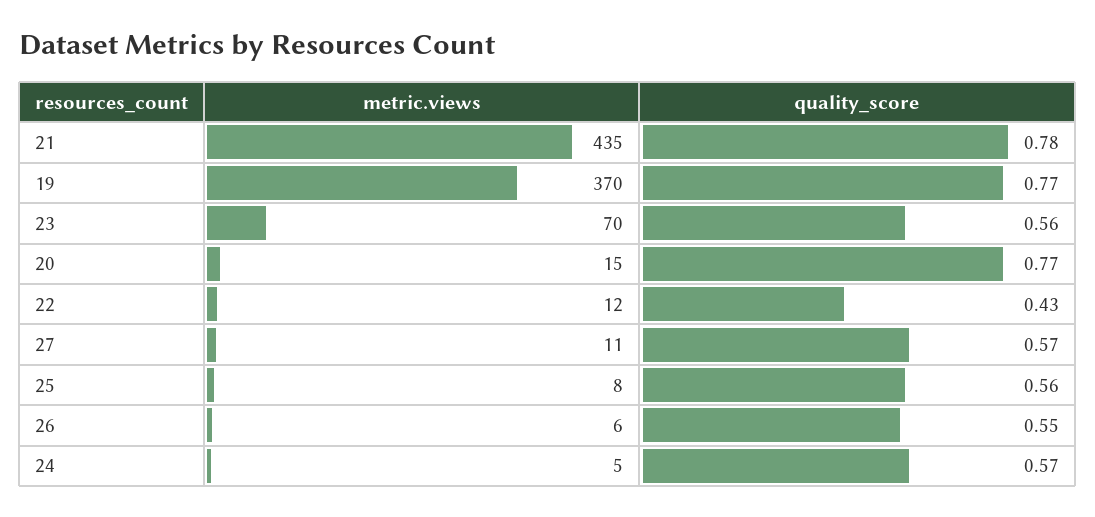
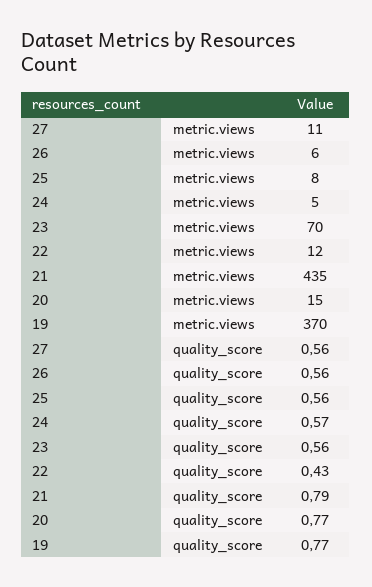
  {
    "metric.views": {
      "21": 435,
      "19": 370,
      "23": 70,
      "20": 15,
      "22": 12,
      "27": 11,
      "25": 8,
      "26": 6,
      "24": 5
    },
    "quality_score": {
-     "21": 0.78,
+     "21": 0.79,
      "19": 0.77,
      "23": 0.56,
      "20": 0.77,
      "22": 0.43,
-     "27": 0.57,
+     "27": 0.56,
      "25": 0.56,
-     "26": 0.55,
+     "26": 0.56,
      "24": 0.57
    }
  }

